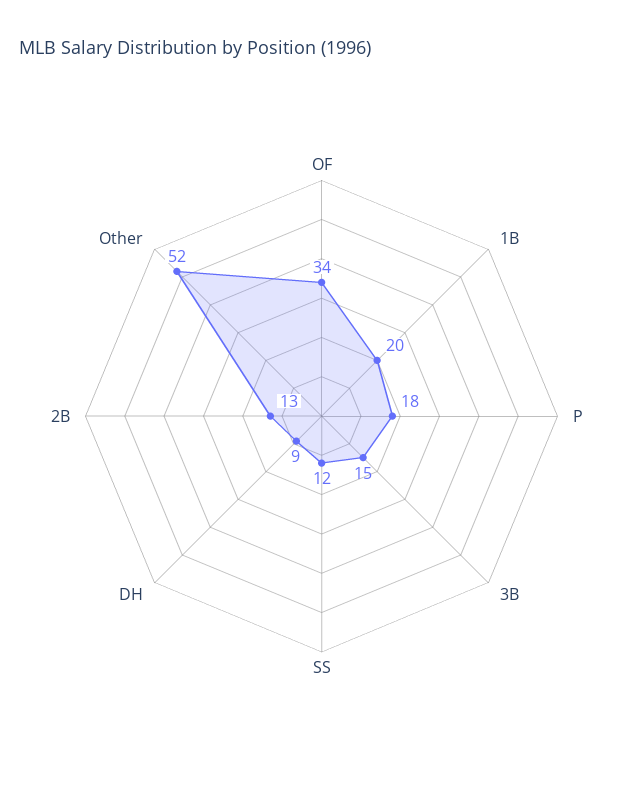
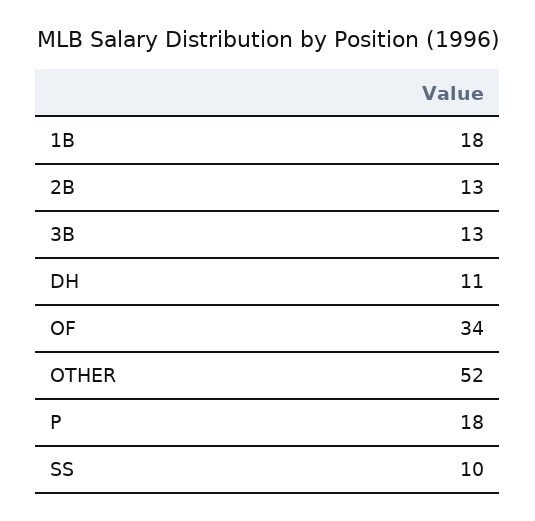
  {
    "OF": 34,
-   "1B": 20,
+   "1B": 18,
    "P": 18,
-   "3B": 15,
+   "3B": 13,
-   "SS": 12,
+   "SS": 10,
-   "DH": 9,
+   "DH": 11,
    "2B": 13,
    "Other": 52
  }

